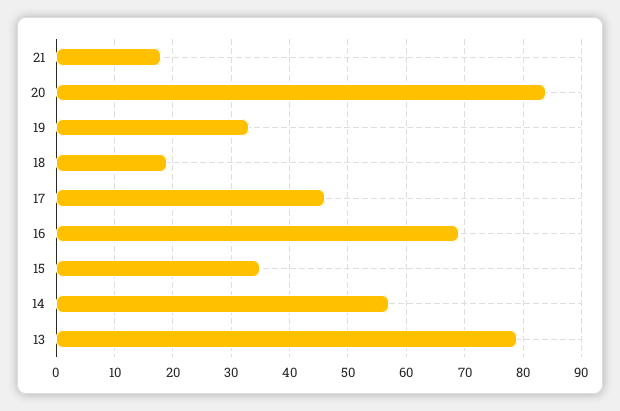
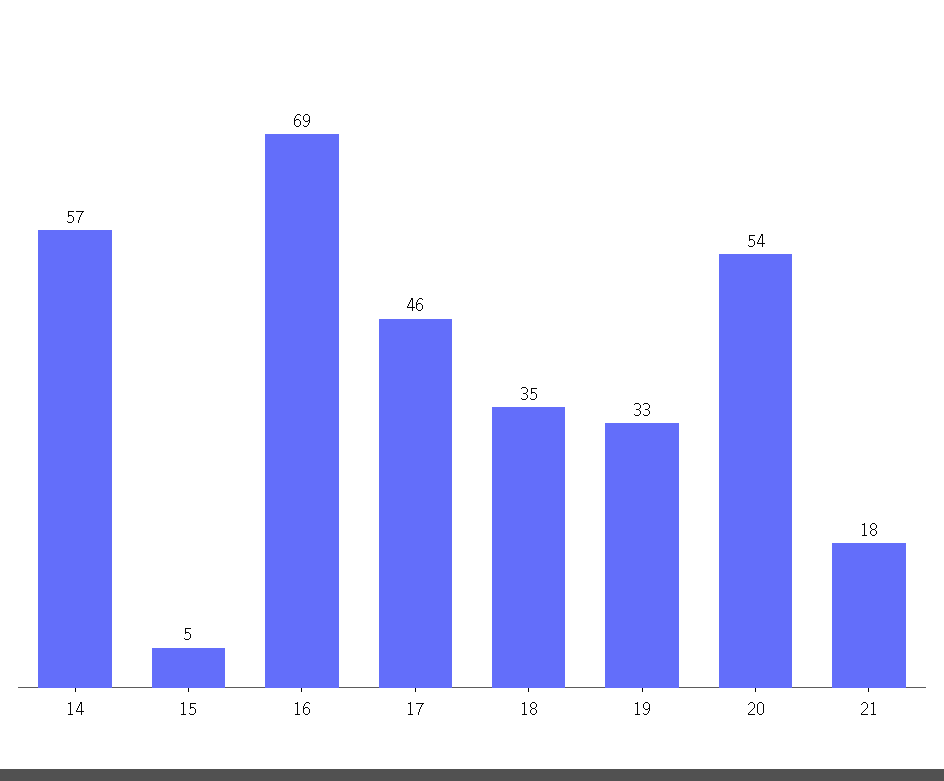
  {
    "21": 18,
-   "20": 85,
+   "20": 54,
    "19": 33,
-   "18": 20,
+   "18": 35,
    "17": 46,
    "16": 69,
-   "15": 35,
+   "15": 5,
-   "14": 57,
+   "14": 57
-   "13": 80
  }

